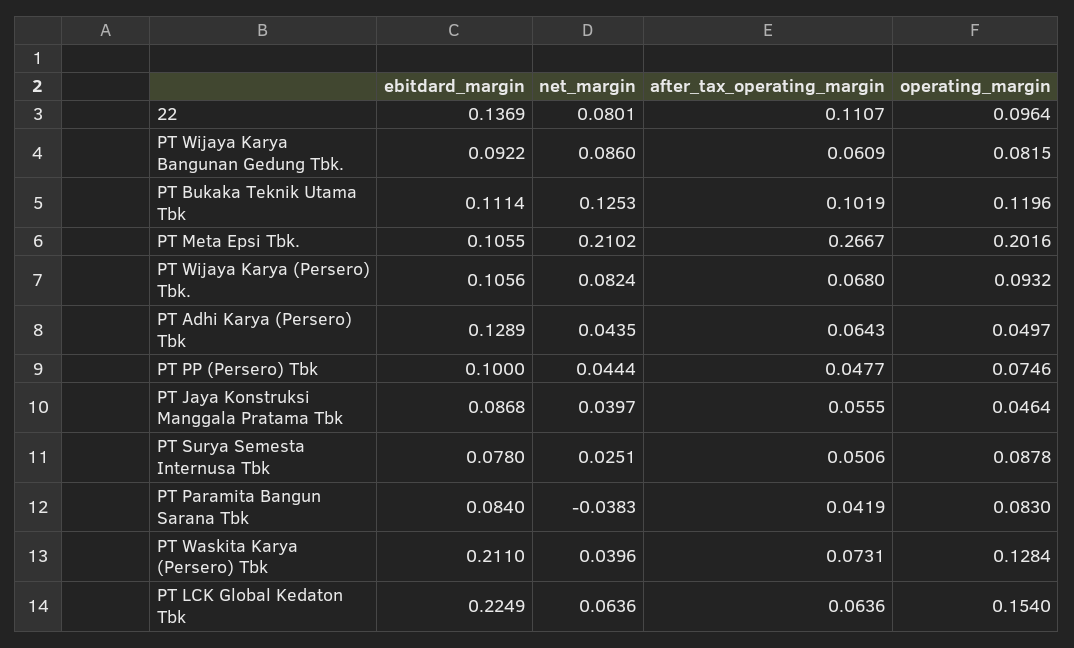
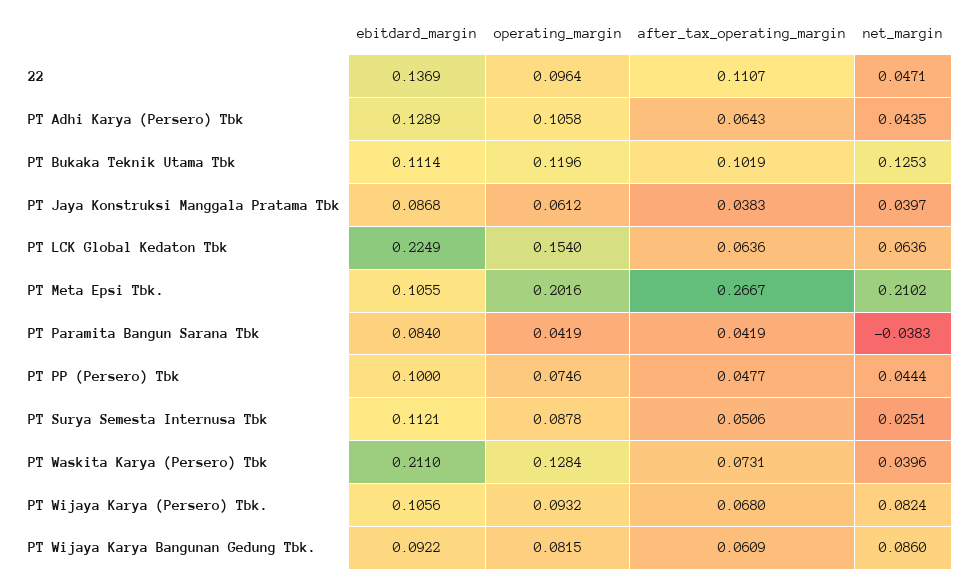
  {
    "ebitdard_margin": {
      "22": 0.1369,
      "PT Wijaya Karya Bangunan Gedung Tbk.": 0.0922,
      "PT Bukaka Teknik Utama Tbk": 0.1114,
      "PT Meta Epsi Tbk.": 0.1055,
      "PT Wijaya Karya (Persero) Tbk.": 0.1056,
      "PT Adhi Karya (Persero) Tbk": 0.1289,
      "PT PP (Persero) Tbk": 0.1,
      "PT Jaya Konstruksi Manggala Pratama Tbk": 0.0868,
-     "PT Surya Semesta Internusa Tbk": 0.078,
+     "PT Surya Semesta Internusa Tbk": 0.1121,
      "PT Paramita Bangun Sarana Tbk": 0.084,
      "PT Waskita Karya (Persero) Tbk": 0.211,
      "PT LCK Global Kedaton Tbk": 0.2249
    },
    "net_margin": {
-     "22": 0.0801,
+     "22": 0.0471,
      "PT Wijaya Karya Bangunan Gedung Tbk.": 0.086,
      "PT Bukaka Teknik Utama Tbk": 0.1253,
      "PT Meta Epsi Tbk.": 0.2102,
      "PT Wijaya Karya (Persero) Tbk.": 0.0824,
      "PT Adhi Karya (Persero) Tbk": 0.0435,
      "PT PP (Persero) Tbk": 0.0444,
      "PT Jaya Konstruksi Manggala Pratama Tbk": 0.0397,
      "PT Surya Semesta Internusa Tbk": 0.0251,
      "PT Paramita Bangun Sarana Tbk": -0.0383,
      "PT Waskita Karya (Persero) Tbk": 0.0396,
      "PT LCK Global Kedaton Tbk": 0.0636
    },
    "after_tax_operating_margin": {
      "22": 0.1107,
      "PT Wijaya Karya Bangunan Gedung Tbk.": 0.0609,
      "PT Bukaka Teknik Utama Tbk": 0.1019,
      "PT Meta Epsi Tbk.": 0.2667,
      "PT Wijaya Karya (Persero) Tbk.": 0.068,
      "PT Adhi Karya (Persero) Tbk": 0.0643,
      "PT PP (Persero) Tbk": 0.0477,
-     "PT Jaya Konstruksi Manggala Pratama Tbk": 0.0555,
+     "PT Jaya Konstruksi Manggala Pratama Tbk": 0.0383,
      "PT Surya Semesta Internusa Tbk": 0.0506,
      "PT Paramita Bangun Sarana Tbk": 0.0419,
      "PT Waskita Karya (Persero) Tbk": 0.0731,
      "PT LCK Global Kedaton Tbk": 0.0636
    },
    "operating_margin": {
      "22": 0.0964,
      "PT Wijaya Karya Bangunan Gedung Tbk.": 0.0815,
      "PT Bukaka Teknik Utama Tbk": 0.1196,
      "PT Meta Epsi Tbk.": 0.2016,
      "PT Wijaya Karya (Persero) Tbk.": 0.0932,
-     "PT Adhi Karya (Persero) Tbk": 0.0497,
+     "PT Adhi Karya (Persero) Tbk": 0.1058,
      "PT PP (Persero) Tbk": 0.0746,
-     "PT Jaya Konstruksi Manggala Pratama Tbk": 0.0464,
+     "PT Jaya Konstruksi Manggala Pratama Tbk": 0.0612,
      "PT Surya Semesta Internusa Tbk": 0.0878,
-     "PT Paramita Bangun Sarana Tbk": 0.083,
+     "PT Paramita Bangun Sarana Tbk": 0.0419,
      "PT Waskita Karya (Persero) Tbk": 0.1284,
      "PT LCK Global Kedaton Tbk": 0.154
    }
  }

